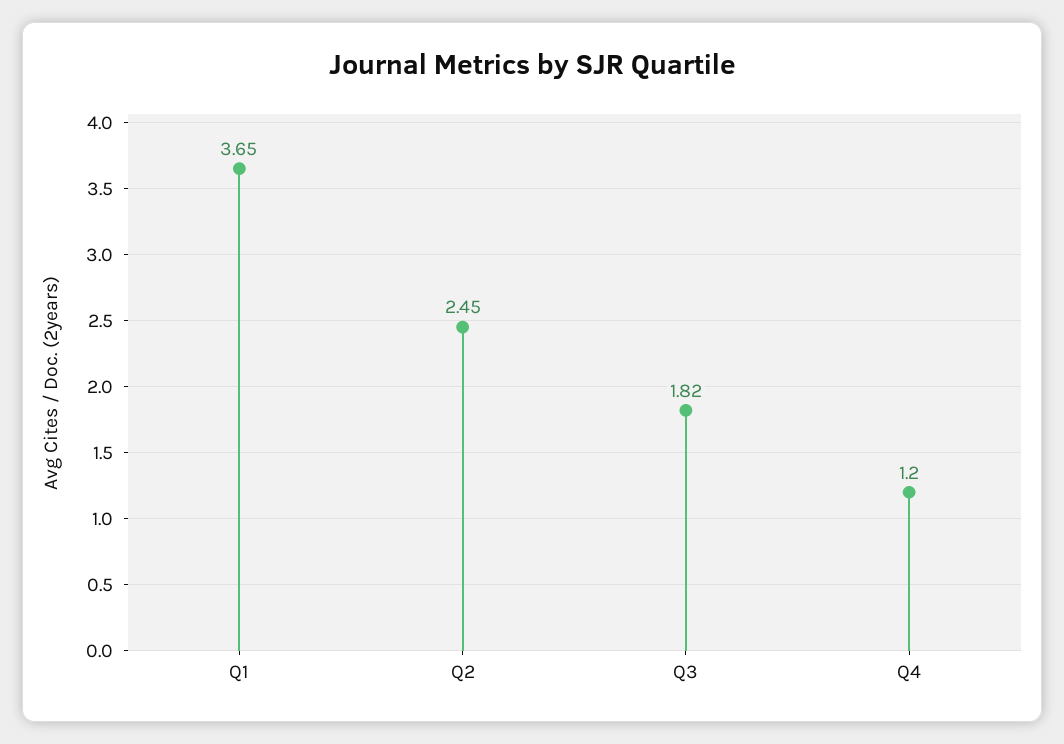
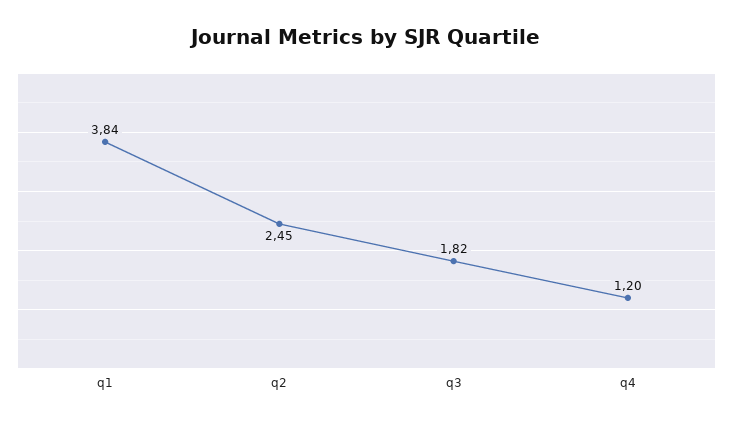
  {
-   "Q1": 3.65,
+   "Q1": 3.84,
    "Q2": 2.45,
    "Q3": 1.82,
    "Q4": 1.2
  }

